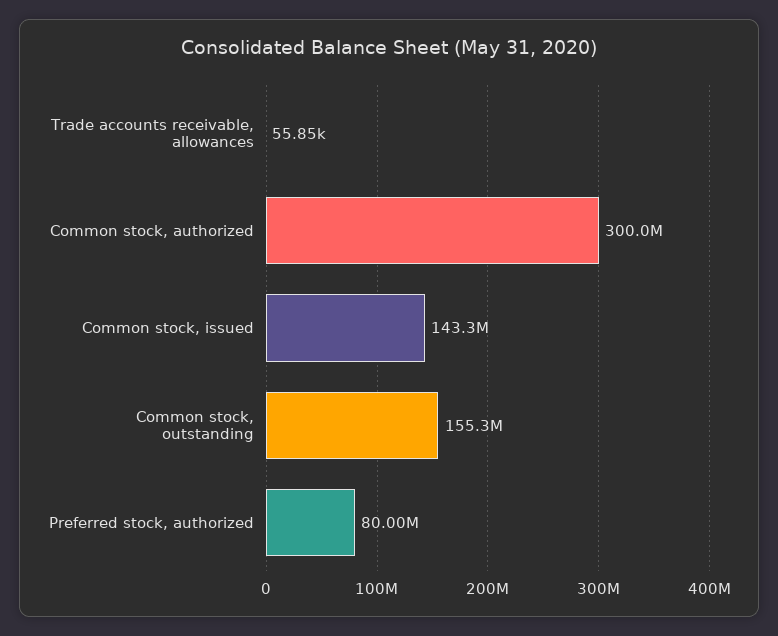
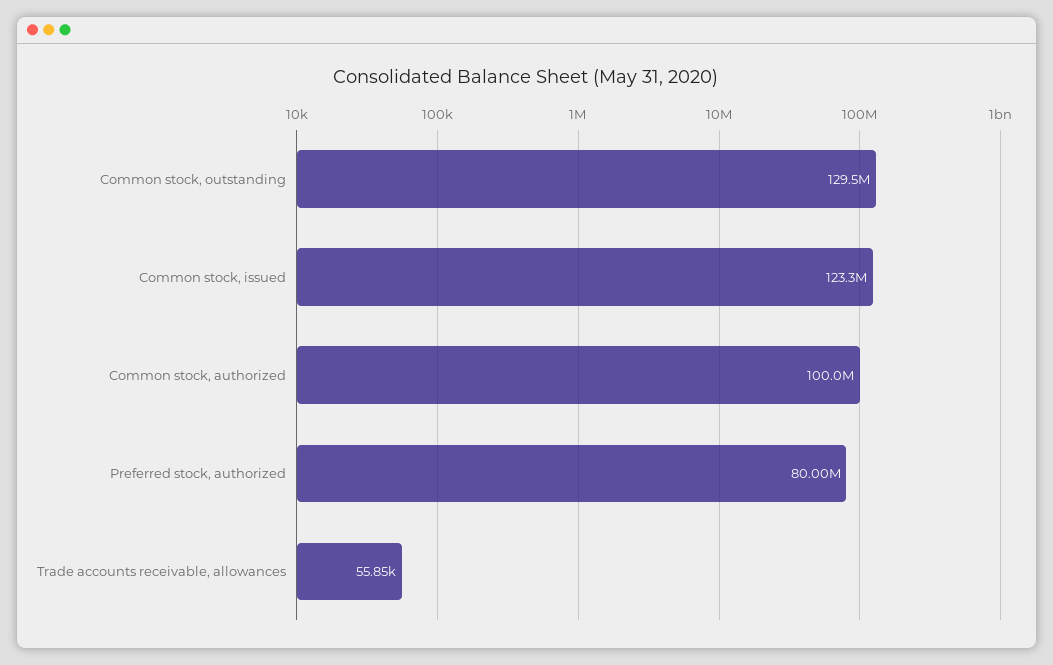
  {
    "Trade accounts receivable, allowances": 55850,
-   "Common stock, authorized": 300000000,
+   "Common stock, authorized": 100000000,
-   "Common stock, issued": 143300000,
+   "Common stock, issued": 123300000,
-   "Common stock, outstanding": 155300000,
+   "Common stock, outstanding": 129500000,
    "Preferred stock, authorized": 80000000
  }

